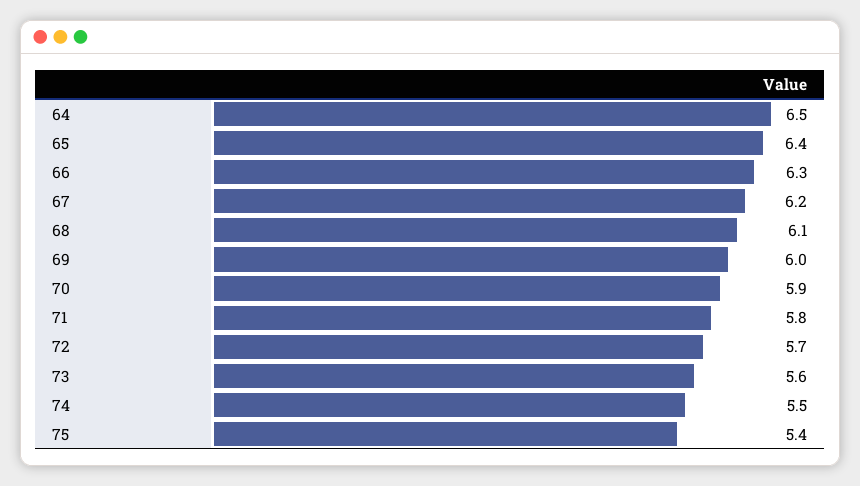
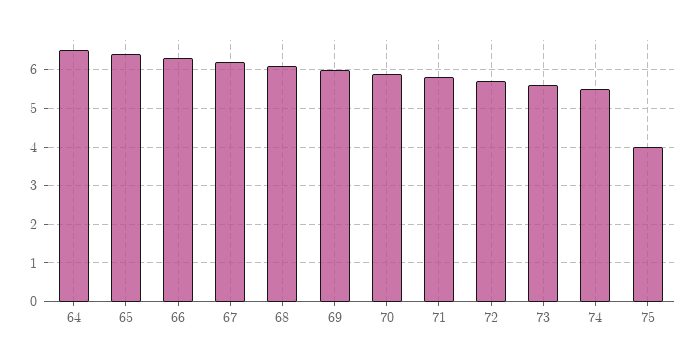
  {
    "64": 6.5,
    "65": 6.4,
    "66": 6.3,
    "67": 6.2,
    "68": 6.1,
    "69": 6,
    "70": 5.9,
    "71": 5.8,
    "72": 5.7,
    "73": 5.6,
    "74": 5.5,
-   "75": 5.4
+   "75": 4
  }

